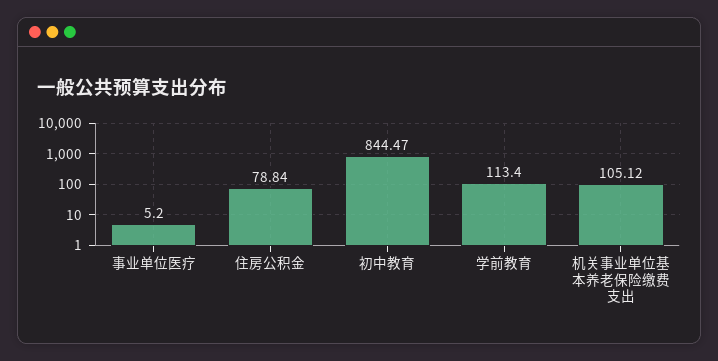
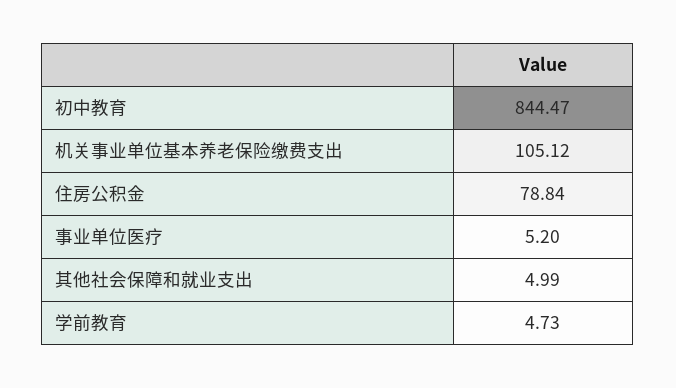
  {
    "事业单位医疗": 5.2,
    "住房公积金": 78.84,
    "初中教育": 844.47,
-   "学前教育": 113.4,
+   "学前教育": 4.73,
-   "机关事业单位基本养老保险缴费支出": 105.12
+   "机关事业单位基本养老保险缴费支出": 105.12,
+   "其他社会保障和就业支出": 4.99
  }

